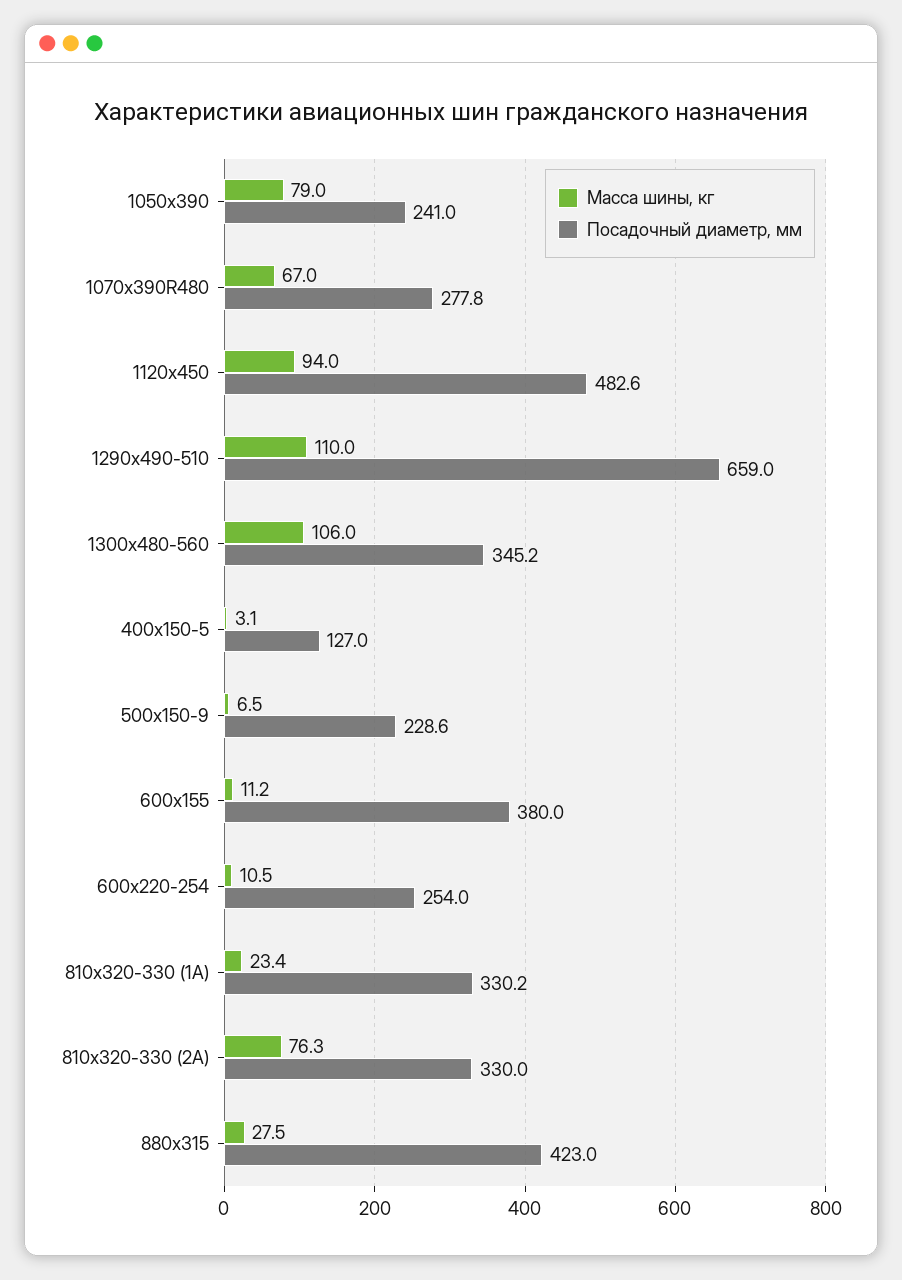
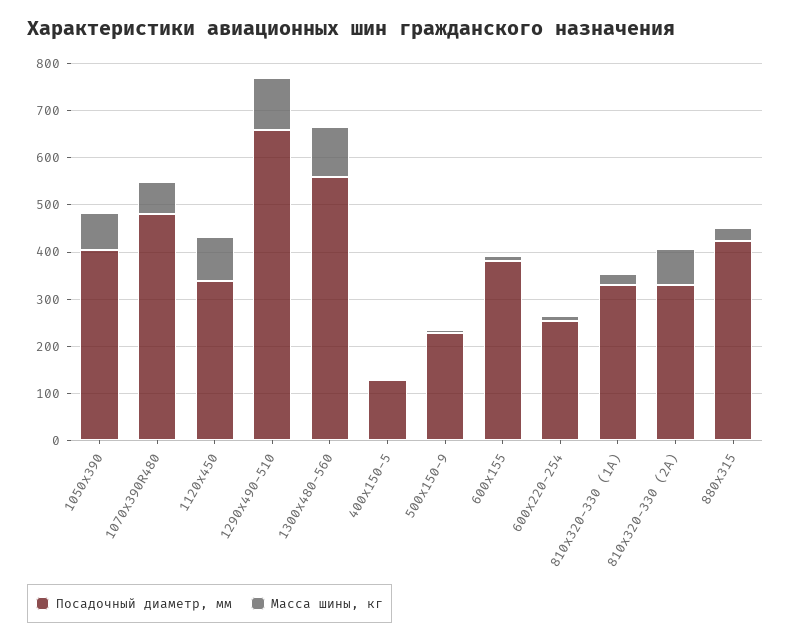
  {
    "Масса шины, кг": {
      "1050х390": 79,
      "1070х390R480": 67,
      "1120х450": 94,
      "1290х490-510": 110,
      "1300х480-560": 106,
      "400х150-5": 3.1,
      "500х150-9": 6.5,
      "600х155": 11.2,
      "600х220-254": 10.5,
      "810х320-330 (1А)": 23.4,
      "810х320-330 (2А)": 76.3,
      "880х315": 27.5
    },
    "Посадочный диаметр, мм": {
-     "1050х390": 241,
+     "1050х390": 400,
-     "1070х390R480": 277.8,
+     "1070х390R480": 480,
-     "1120х450": 482.6,
+     "1120х450": 340,
      "1290х490-510": 659,
-     "1300х480-560": 345.2,
+     "1300х480-560": 560,
      "400х150-5": 127,
      "500х150-9": 228.6,
      "600х155": 380,
      "600х220-254": 254,
      "810х320-330 (1А)": 330.2,
      "810х320-330 (2А)": 330,
      "880х315": 423
    }
  }

